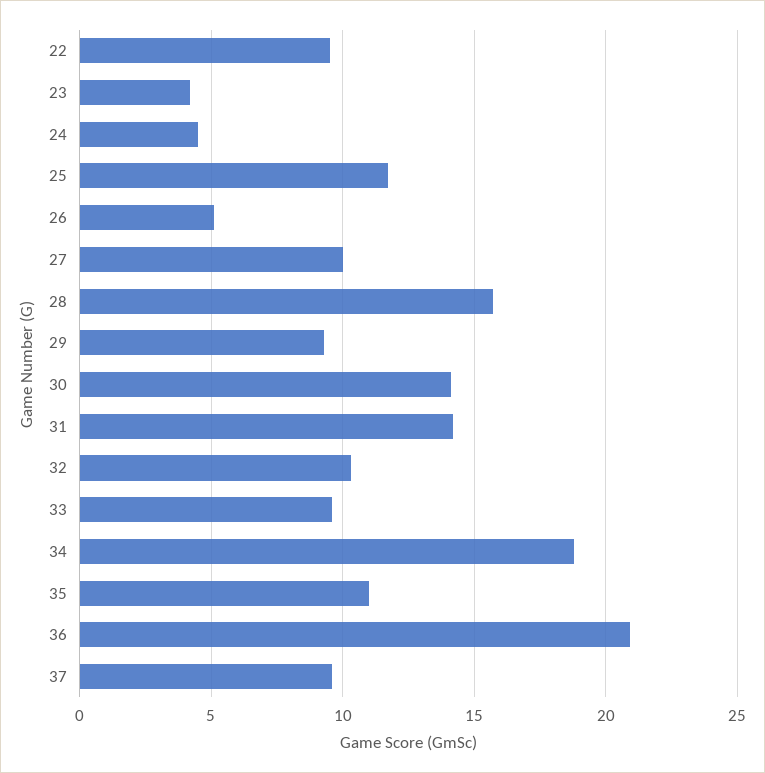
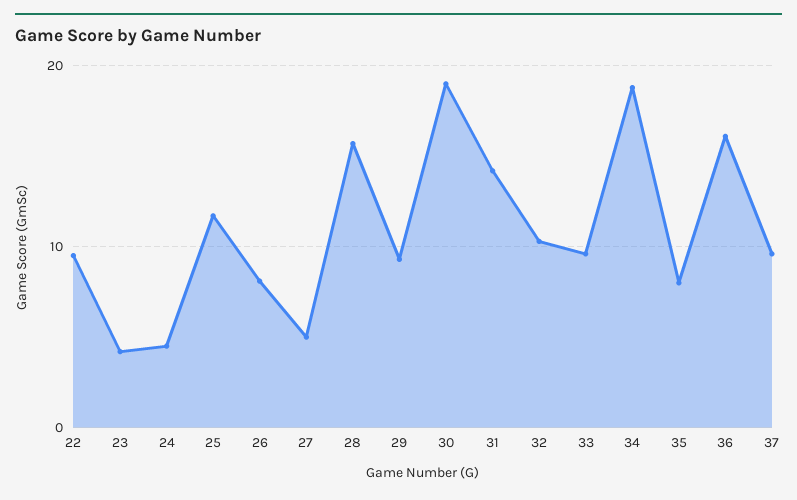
  {
    "22": 9.5,
    "23": 4,
    "24": 4.5,
    "25": 11.5,
-   "26": 5,
+   "26": 8,
-   "27": 10,
+   "27": 5,
    "28": 15.5,
    "29": 9.5,
-   "30": 14,
+   "30": 19,
    "31": 14,
    "32": 10.5,
    "33": 9.5,
    "34": 19,
-   "35": 11,
+   "35": 8,
-   "36": 21,
+   "36": 16,
    "37": 9.5
  }

